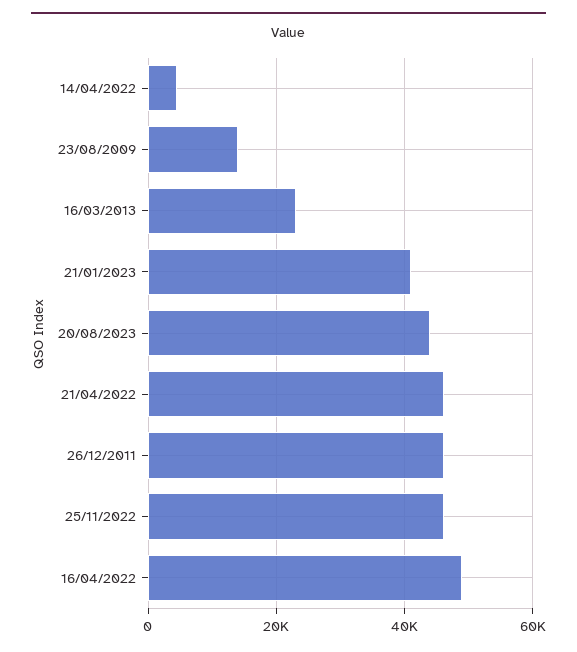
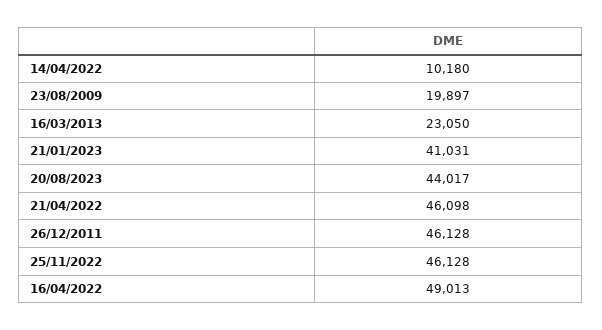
  {
-   "14/04/2022": 4000,
+   "14/04/2022": 10180,
-   "23/08/2009": 14000,
+   "23/08/2009": 19897,
    "16/03/2013": 23050,
    "21/01/2023": 41031,
    "20/08/2023": 44017,
    "21/04/2022": 46098,
    "26/12/2011": 46128,
    "25/11/2022": 46128,
    "16/04/2022": 49013
  }

